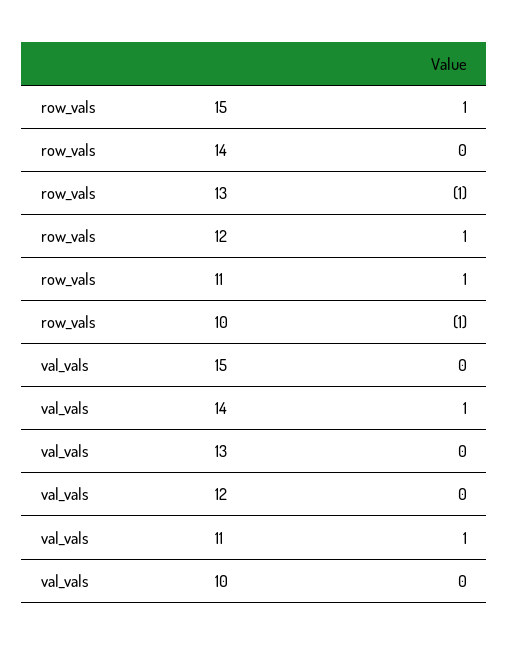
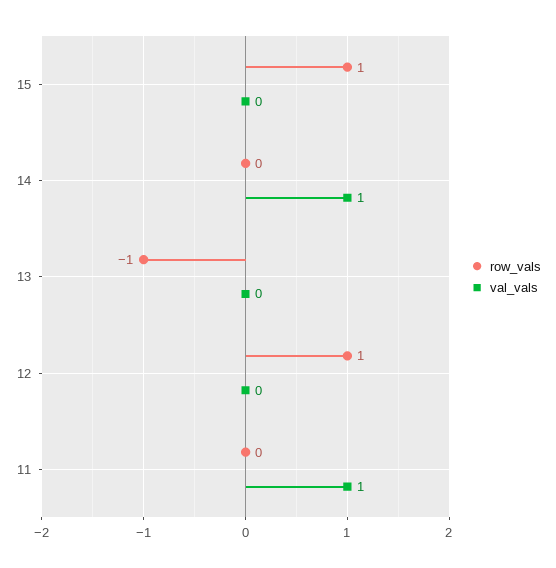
  {
    "row_vals": {
      "15": 1,
      "14": 0,
      "13": -1,
      "12": 1,
-     "11": 1,
+     "11": 0
-     "10": -1
    },
    "val_vals": {
      "15": 0,
      "14": 1,
      "13": 0,
      "12": 0,
-     "11": 1,
+     "11": 1
-     "10": 0
    }
  }

